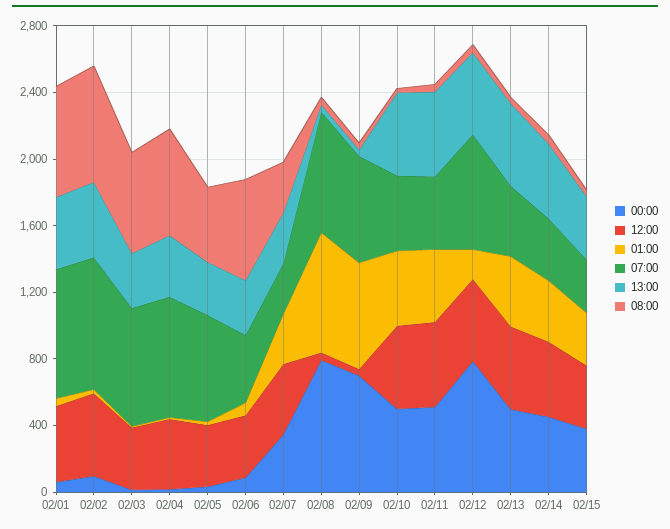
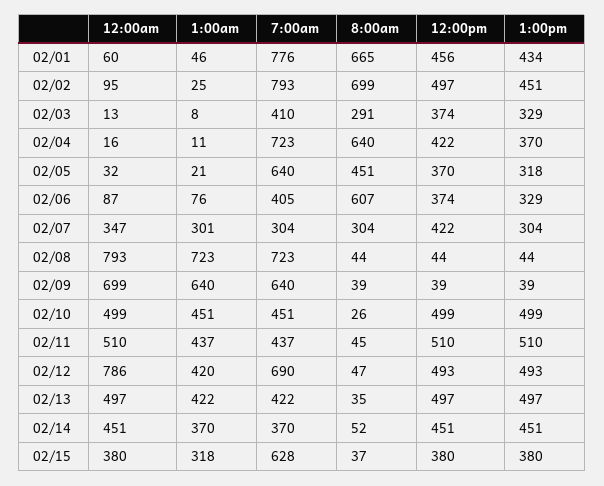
  {
    "00:00": {
      "02/01": 60,
      "02/02": 95,
      "02/03": 13,
      "02/04": 16,
      "02/05": 32,
      "02/06": 87,
      "02/07": 347,
      "02/08": 793,
      "02/09": 699,
      "02/10": 499,
      "02/11": 510,
      "02/12": 786,
      "02/13": 497,
      "02/14": 451,
      "02/15": 380
    },
    "12:00": {
      "02/01": 456,
      "02/02": 497,
      "02/03": 374,
      "02/04": 422,
      "02/05": 370,
      "02/06": 374,
      "02/07": 422,
      "02/08": 44,
      "02/09": 39,
      "02/10": 499,
      "02/11": 510,
      "02/12": 493,
      "02/13": 497,
      "02/14": 451,
      "02/15": 380
    },
    "01:00": {
      "02/01": 46,
      "02/02": 25,
      "02/03": 8,
      "02/04": 11,
      "02/05": 21,
      "02/06": 76,
      "02/07": 301,
      "02/08": 723,
      "02/09": 640,
      "02/10": 451,
      "02/11": 437,
-     "02/12": 200,
+     "02/12": 420,
      "02/13": 422,
      "02/14": 370,
      "02/15": 318
    },
    "07:00": {
      "02/01": 776,
      "02/02": 793,
-     "02/03": 700,
+     "02/03": 410,
      "02/04": 723,
      "02/05": 640,
      "02/06": 405,
      "02/07": 304,
      "02/08": 723,
      "02/09": 640,
      "02/10": 451,
      "02/11": 437,
      "02/12": 690,
      "02/13": 422,
      "02/14": 370,
-     "02/15": 300
+     "02/15": 628
    },
    "13:00": {
      "02/01": 434,
      "02/02": 451,
      "02/03": 329,
      "02/04": 370,
      "02/05": 318,
      "02/06": 329,
      "02/07": 304,
      "02/08": 44,
      "02/09": 39,
      "02/10": 499,
      "02/11": 510,
      "02/12": 493,
      "02/13": 497,
      "02/14": 451,
      "02/15": 380
    },
    "08:00": {
      "02/01": 665,
      "02/02": 699,
-     "02/03": 600,
+     "02/03": 291,
      "02/04": 640,
      "02/05": 451,
      "02/06": 607,
      "02/07": 304,
      "02/08": 44,
      "02/09": 39,
      "02/10": 26,
      "02/11": 45,
      "02/12": 47,
      "02/13": 35,
      "02/14": 52,
      "02/15": 37
    }
  }

